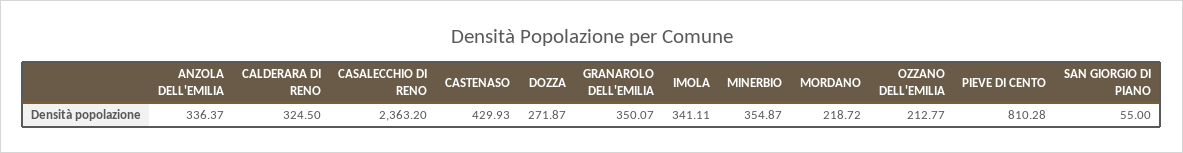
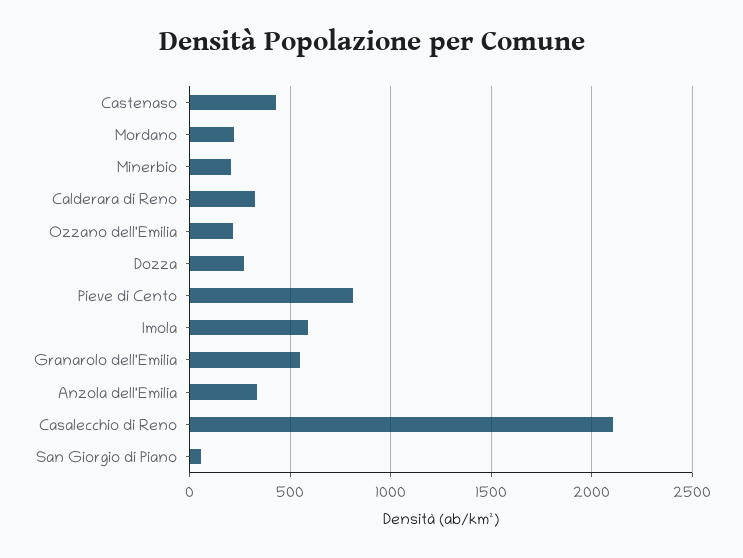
  {
    "ANZOLA DELL'EMILIA": 336.37,
    "CALDERARA DI RENO": 324.5,
-   "CASALECCHIO DI RENO": 2363.2,
+   "CASALECCHIO DI RENO": 2100,
    "CASTENASO": 429.93,
    "DOZZA": 271.87,
-   "GRANAROLO DELL'EMILIA": 350.07,
+   "GRANAROLO DELL'EMILIA": 550,
-   "IMOLA": 341.11,
+   "IMOLA": 600,
-   "MINERBIO": 354.87,
+   "MINERBIO": 200,
    "MORDANO": 218.72,
    "OZZANO DELL'EMILIA": 212.77,
    "PIEVE DI CENTO": 810.28,
    "SAN GIORGIO DI PIANO": 55
  }

